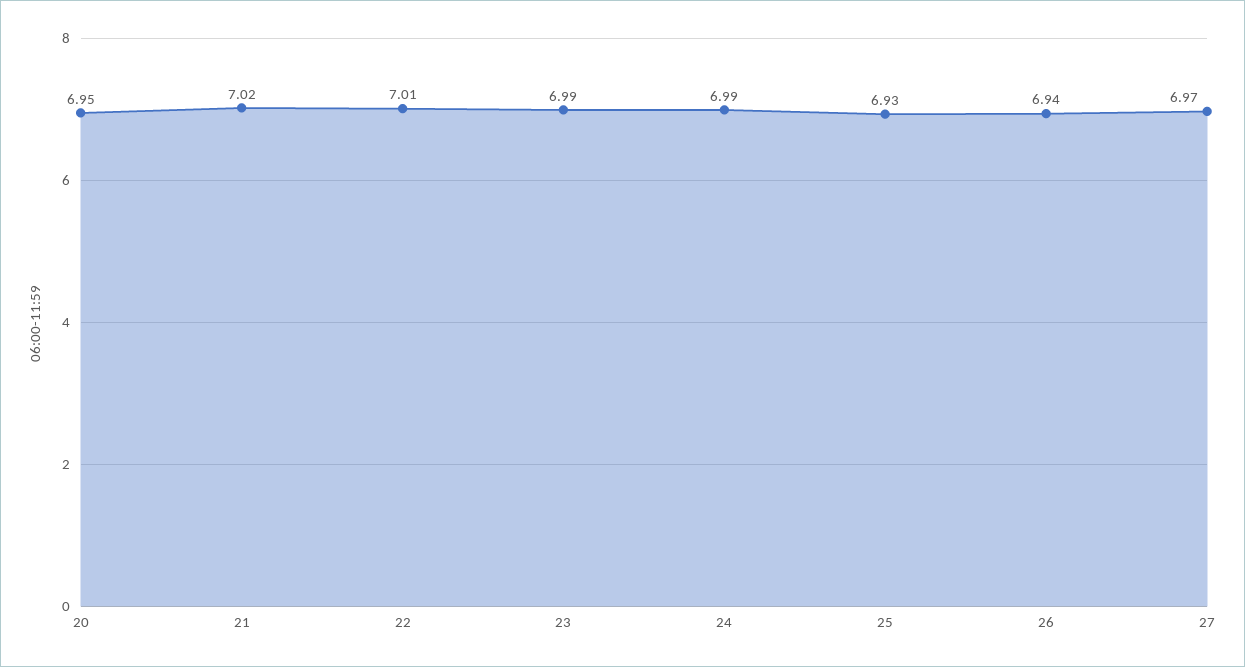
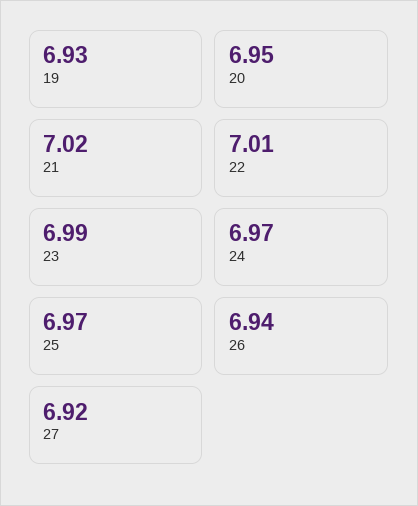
  {
    "20": 6.95,
    "21": 7.02,
    "22": 7.01,
    "23": 6.99,
-   "24": 6.99,
+   "24": 6.97,
-   "25": 6.93,
+   "25": 6.97,
    "26": 6.94,
-   "27": 6.97
+   "27": 6.92,
+   "19": 6.93
  }

